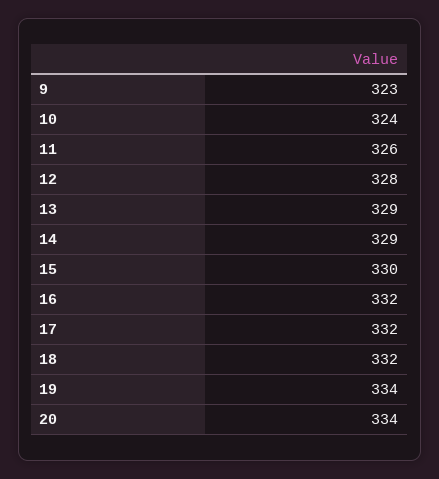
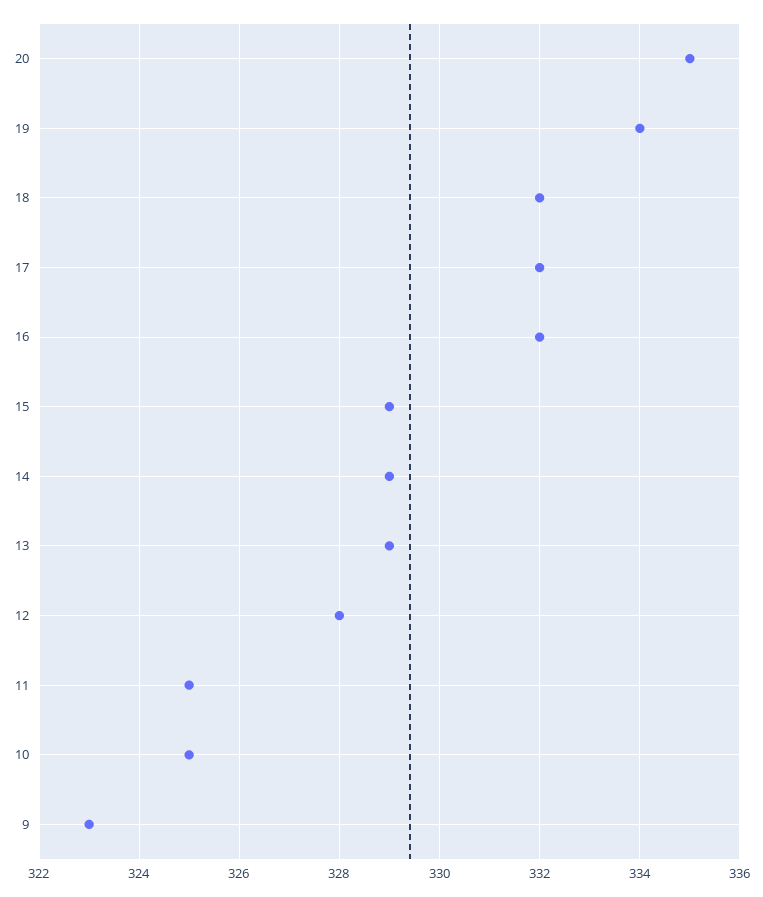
  {
    "9": 323,
-   "10": 324,
+   "10": 325,
-   "11": 326,
+   "11": 325,
    "12": 328,
    "13": 329,
    "14": 329,
-   "15": 330,
+   "15": 329,
    "16": 332,
    "17": 332,
    "18": 332,
    "19": 334,
-   "20": 334
+   "20": 335
  }

